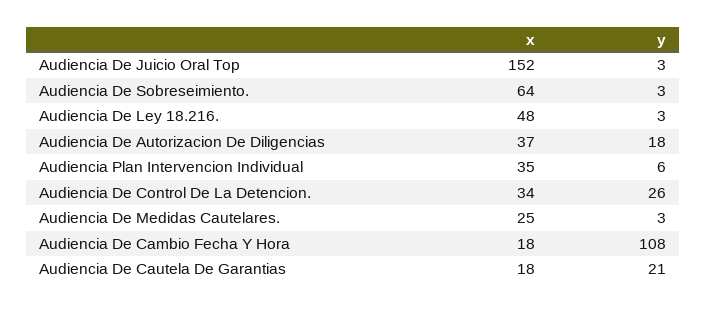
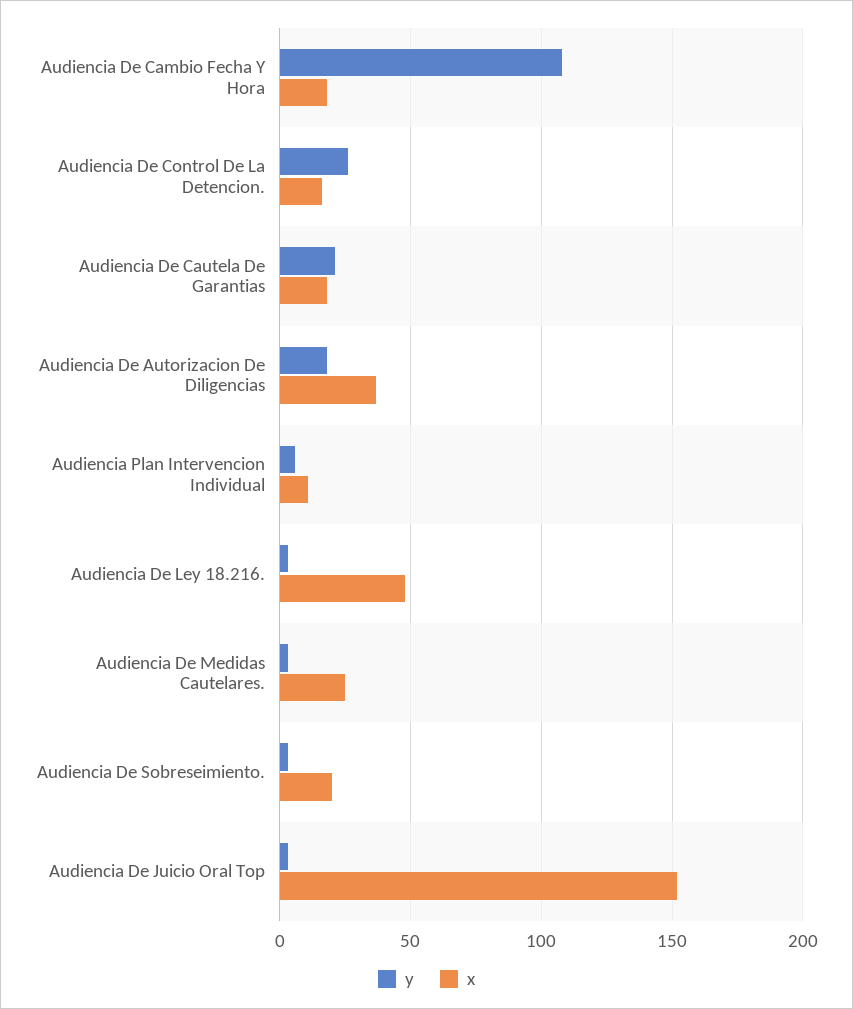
  {
    "x": {
      "Audiencia De Juicio Oral Top": 152,
-     "Audiencia De Sobreseimiento.": 64,
+     "Audiencia De Sobreseimiento.": 20,
      "Audiencia De Ley 18.216.": 48,
      "Audiencia De Autorizacion De Diligencias": 37,
-     "Audiencia Plan Intervencion Individual": 35,
+     "Audiencia Plan Intervencion Individual": 10,
-     "Audiencia De Control De La Detencion.": 34,
+     "Audiencia De Control De La Detencion.": 15,
      "Audiencia De Medidas Cautelares.": 25,
      "Audiencia De Cambio Fecha Y Hora": 18,
      "Audiencia De Cautela De Garantias": 18
    },
    "y": {
      "Audiencia De Juicio Oral Top": 3,
      "Audiencia De Sobreseimiento.": 3,
      "Audiencia De Ley 18.216.": 3,
      "Audiencia De Autorizacion De Diligencias": 18,
      "Audiencia Plan Intervencion Individual": 6,
      "Audiencia De Control De La Detencion.": 26,
      "Audiencia De Medidas Cautelares.": 3,
      "Audiencia De Cambio Fecha Y Hora": 108,
      "Audiencia De Cautela De Garantias": 21
    }
  }

